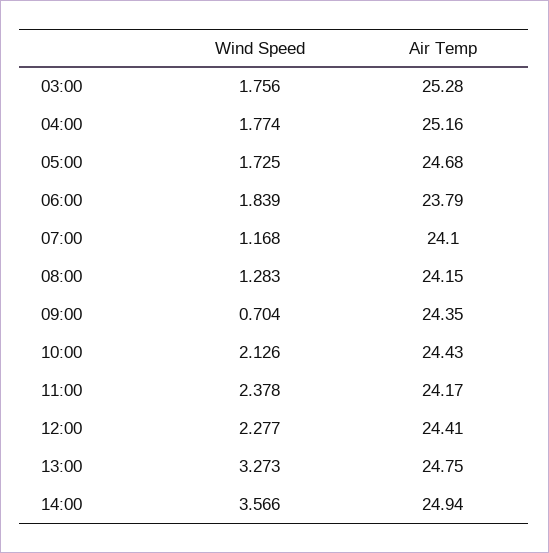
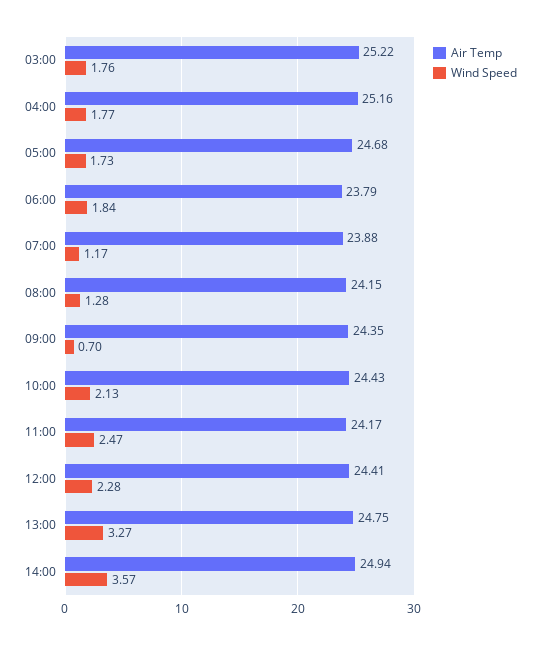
  {
    "Wind Speed": {
      "03:00": 1.756,
      "04:00": 1.774,
      "05:00": 1.725,
      "06:00": 1.839,
      "07:00": 1.168,
      "08:00": 1.283,
      "09:00": 0.704,
      "10:00": 2.126,
-     "11:00": 2.378,
+     "11:00": 2.47,
      "12:00": 2.277,
      "13:00": 3.273,
      "14:00": 3.566
    },
    "Air Temp": {
-     "03:00": 25.28,
+     "03:00": 25.22,
      "04:00": 25.16,
      "05:00": 24.68,
      "06:00": 23.79,
-     "07:00": 24.1,
+     "07:00": 23.88,
      "08:00": 24.15,
      "09:00": 24.35,
      "10:00": 24.43,
      "11:00": 24.17,
      "12:00": 24.41,
      "13:00": 24.75,
      "14:00": 24.94
    }
  }

